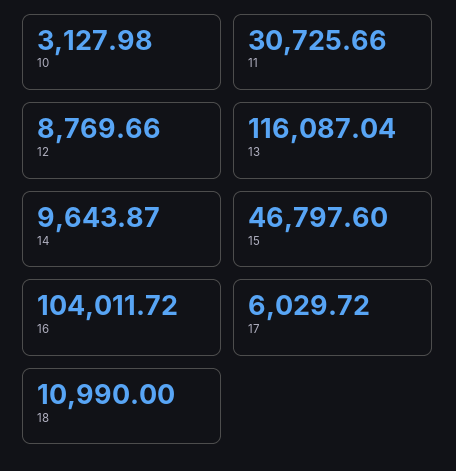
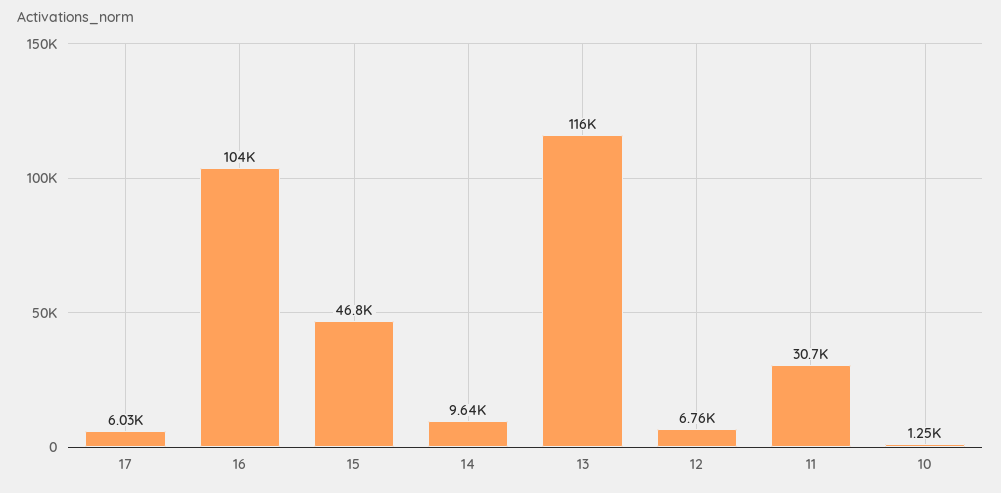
  {
-   "10": 3127.98,
+   "10": 1250,
    "11": 30725.66,
-   "12": 8769.66,
+   "12": 6760,
    "13": 116087.04,
    "14": 9643.87,
    "15": 46797.6,
    "16": 104011.72,
-   "17": 6029.72,
+   "17": 6029.72
-   "18": 10990
  }

